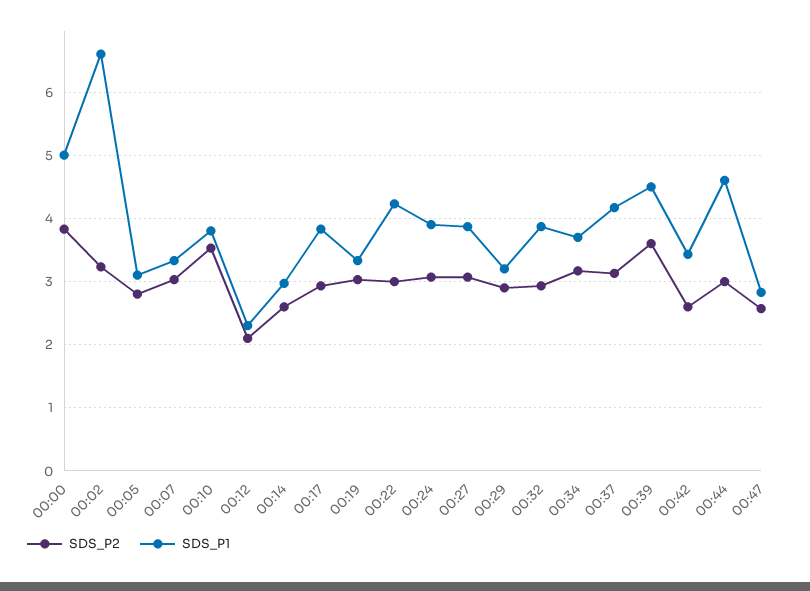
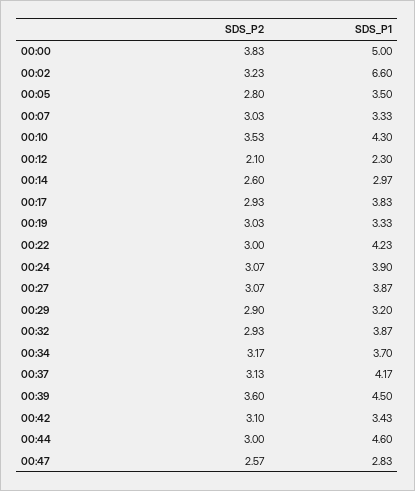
  {
    "SDS_P2": {
      "00:00": 3.83,
      "00:02": 3.23,
      "00:05": 2.8,
      "00:07": 3.03,
      "00:10": 3.53,
      "00:12": 2.1,
      "00:14": 2.6,
      "00:17": 2.93,
      "00:19": 3.03,
      "00:22": 3,
      "00:24": 3.07,
      "00:27": 3.07,
      "00:29": 2.9,
      "00:32": 2.93,
      "00:34": 3.17,
      "00:37": 3.13,
      "00:39": 3.6,
-     "00:42": 2.6,
+     "00:42": 3.1,
      "00:44": 3,
      "00:47": 2.57
    },
    "SDS_P1": {
      "00:00": 5,
      "00:02": 6.6,
-     "00:05": 3.1,
+     "00:05": 3.5,
      "00:07": 3.33,
-     "00:10": 3.8,
+     "00:10": 4.3,
      "00:12": 2.3,
      "00:14": 2.97,
      "00:17": 3.83,
      "00:19": 3.33,
      "00:22": 4.23,
      "00:24": 3.9,
      "00:27": 3.87,
      "00:29": 3.2,
      "00:32": 3.87,
      "00:34": 3.7,
      "00:37": 4.17,
      "00:39": 4.5,
      "00:42": 3.43,
      "00:44": 4.6,
      "00:47": 2.83
    }
  }

